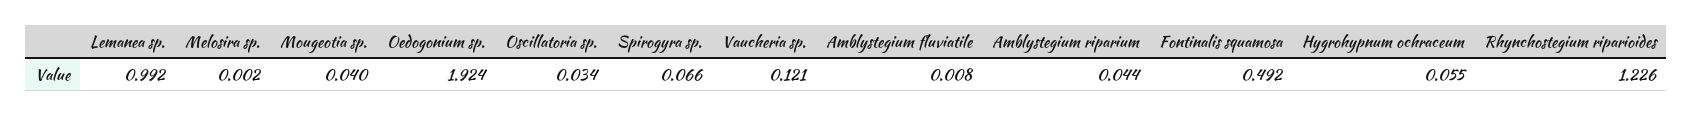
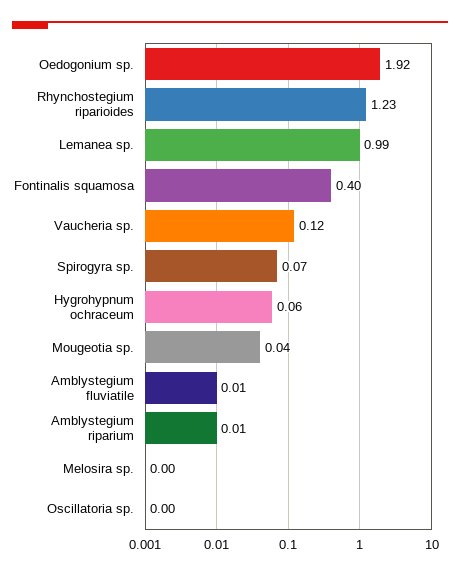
  {
    "Lemanea sp.": 0.992,
    "Melosira sp.": 0.002,
    "Mougeotia sp.": 0.04,
    "Oedogonium sp.": 1.924,
-   "Oscillatoria sp.": 0.034,
+   "Oscillatoria sp.": 0,
    "Spirogyra sp.": 0.066,
    "Vaucheria sp.": 0.121,
    "Amblystegium fluviatile": 0.008,
-   "Amblystegium riparium": 0.044,
+   "Amblystegium riparium": 0.01,
-   "Fontinalis squamosa": 0.492,
+   "Fontinalis squamosa": 0.4,
    "Hygrohypnum ochraceum": 0.055,
    "Rhynchostegium riparioides": 1.226
  }

